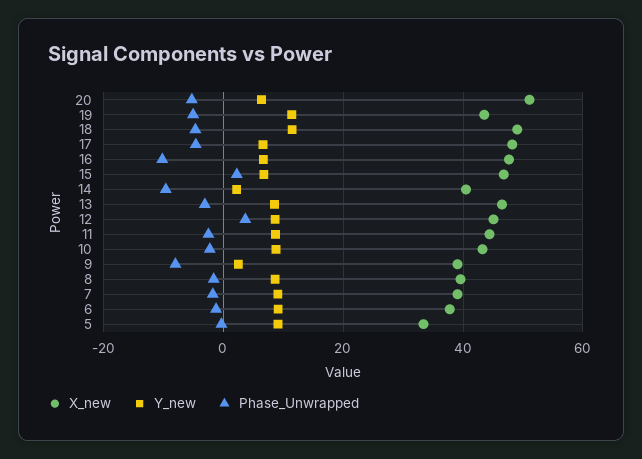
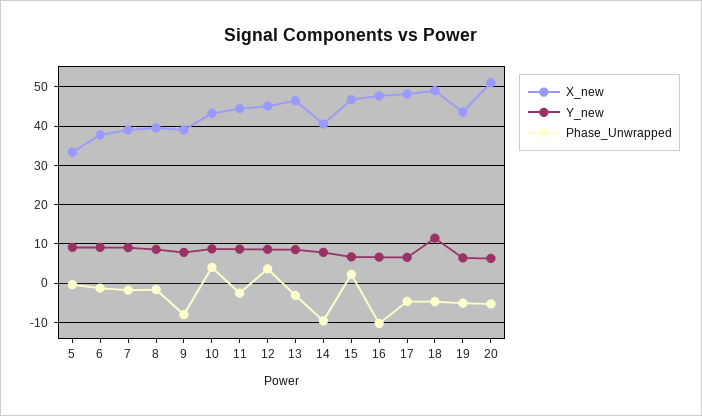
  {
    "X_new": {
      "20": 52,
      "19": 44,
      "18": 50,
      "17": 48,
      "16": 48,
      "15": 46,
      "14": 40,
      "13": 46,
      "12": 46,
      "11": 44,
      "10": 44,
      "9": 40,
      "8": 40,
      "7": 40,
      "6": 38,
      "5": 34
    },
    "Y_new": {
      "20": 6,
-     "19": 12,
+     "19": 6,
      "18": 12,
      "17": 6,
      "16": 6,
      "15": 6,
-     "14": 2,
+     "14": 8,
      "13": 8,
      "12": 8,
      "11": 8,
      "10": 8,
-     "9": 2,
+     "9": 8,
      "8": 8,
      "7": 10,
      "6": 10,
      "5": 10
    },
    "Phase_Unwrapped": {
      "20": -6,
      "19": -6,
      "18": -4,
      "17": -4,
      "16": -10,
      "15": 2,
      "14": -10,
      "13": -4,
      "12": 4,
      "11": -2,
-     "10": -2,
+     "10": 4,
      "9": -8,
      "8": -2,
      "7": -2,
      "6": -2,
      "5": 0
    }
  }

